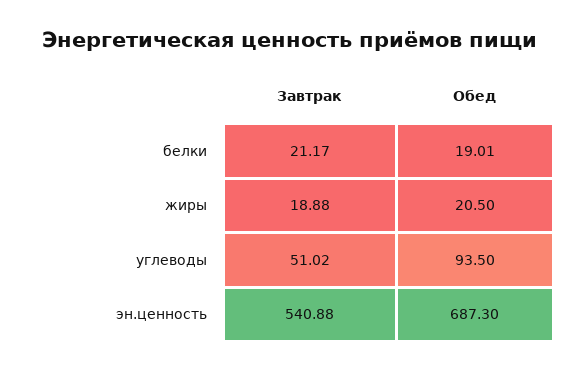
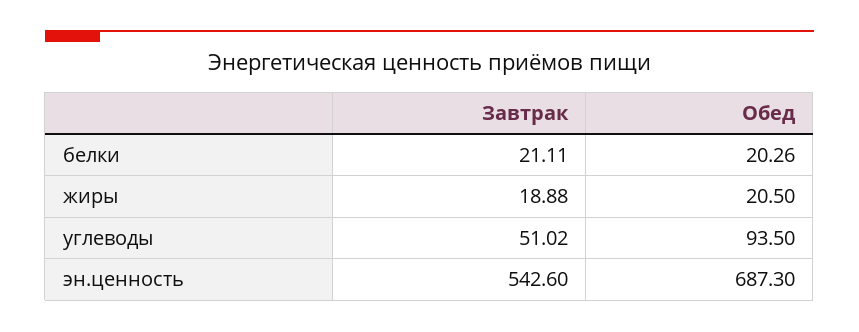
  {
    "Завтрак": {
-     "белки": 21.17,
+     "белки": 21.11,
      "жиры": 18.88,
      "углеводы": 51.02,
-     "эн.ценность": 540.88
+     "эн.ценность": 542.6
    },
    "Обед": {
-     "белки": 19.01,
+     "белки": 20.26,
      "жиры": 20.5,
      "углеводы": 93.5,
      "эн.ценность": 687.3
    }
  }

